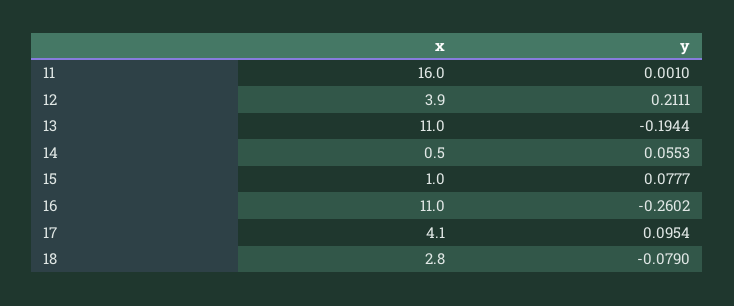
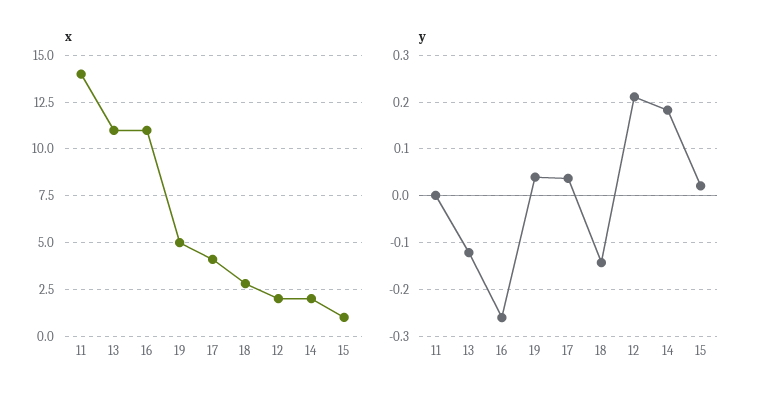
  {
    "x": {
-     "11": 16,
+     "11": 14,
-     "12": 3.9,
+     "12": 2,
      "13": 11,
-     "14": 0.5,
+     "14": 2,
      "15": 1,
      "16": 11,
      "17": 4.1,
-     "18": 2.8
+     "18": 2.8,
+     "19": 5
    },
    "y": {
      "11": 0.001,
      "12": 0.2111,
-     "13": -0.1944,
+     "13": -0.12,
-     "14": 0.0553,
+     "14": 0.18,
-     "15": 0.0777,
+     "15": 0.02,
      "16": -0.2602,
-     "17": 0.0954,
+     "17": 0.04,
-     "18": -0.079
+     "18": -0.14,
+     "19": 0.04
    }
  }

